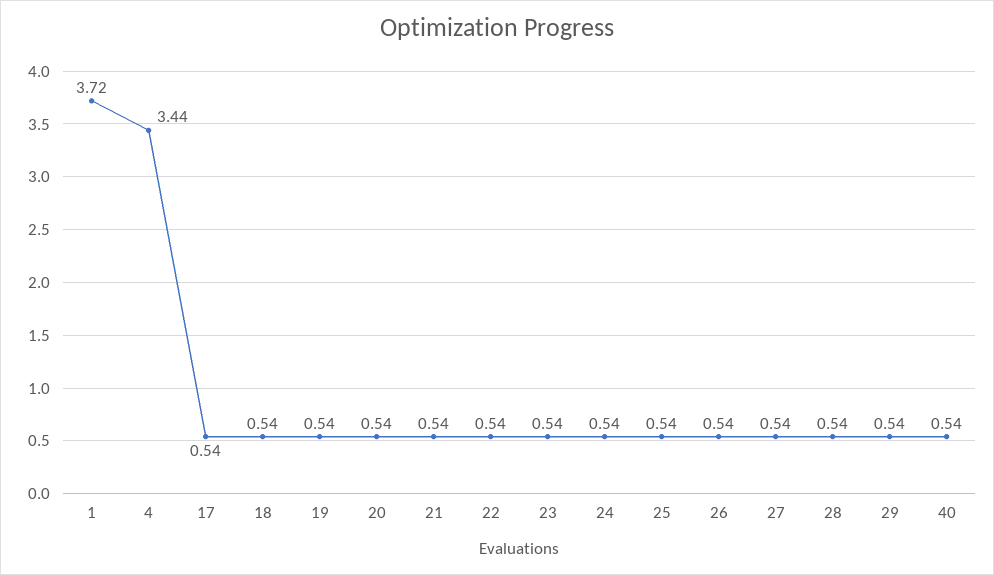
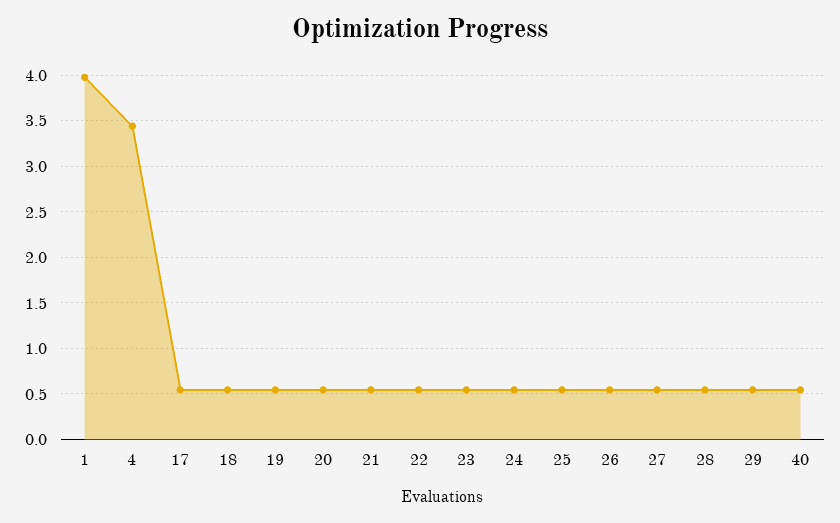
  {
-   "1": 3.72,
+   "1": 4,
    "4": 3.44,
    "17": 0.54,
    "18": 0.54,
    "19": 0.54,
    "20": 0.54,
    "21": 0.54,
    "22": 0.54,
    "23": 0.54,
    "24": 0.54,
    "25": 0.54,
    "26": 0.54,
    "27": 0.54,
    "28": 0.54,
    "29": 0.54,
    "40": 0.54
  }

